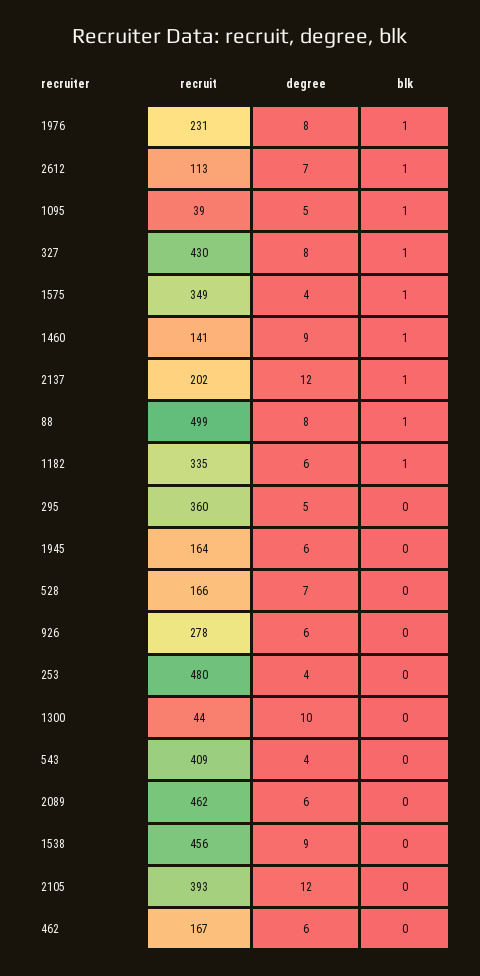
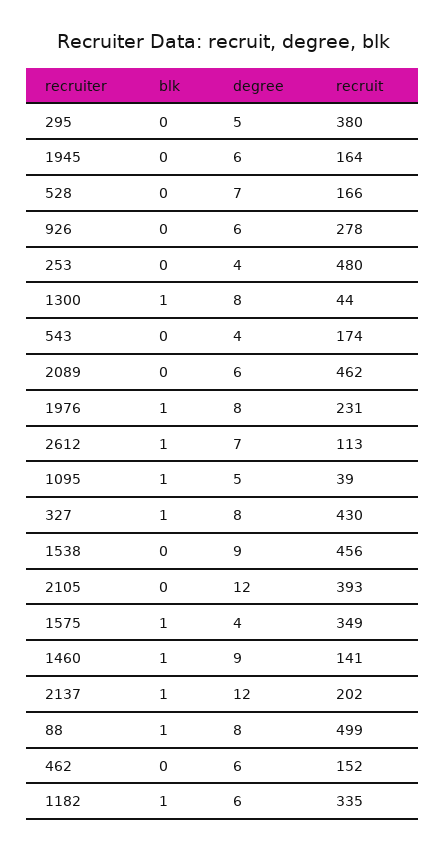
  {
    "recruit": {
      "1976": 231,
      "2612": 113,
      "1095": 39,
      "327": 430,
      "1575": 349,
      "1460": 141,
      "2137": 202,
      "88": 499,
      "1182": 335,
-     "295": 360,
+     "295": 380,
      "1945": 164,
      "528": 166,
      "926": 278,
      "253": 480,
      "1300": 44,
-     "543": 409,
+     "543": 174,
      "2089": 462,
      "1538": 456,
      "2105": 393,
-     "462": 167
+     "462": 152
    },
    "degree": {
      "1976": 8,
      "2612": 7,
      "1095": 5,
      "327": 8,
      "1575": 4,
      "1460": 9,
      "2137": 12,
      "88": 8,
      "1182": 6,
      "295": 5,
      "1945": 6,
      "528": 7,
      "926": 6,
      "253": 4,
-     "1300": 10,
+     "1300": 8,
      "543": 4,
      "2089": 6,
      "1538": 9,
      "2105": 12,
      "462": 6
    },
    "blk": {
      "1976": 1,
      "2612": 1,
      "1095": 1,
      "327": 1,
      "1575": 1,
      "1460": 1,
      "2137": 1,
      "88": 1,
      "1182": 1,
      "295": 0,
      "1945": 0,
      "528": 0,
      "926": 0,
      "253": 0,
-     "1300": 0,
+     "1300": 1,
      "543": 0,
      "2089": 0,
      "1538": 0,
      "2105": 0,
      "462": 0
    }
  }

